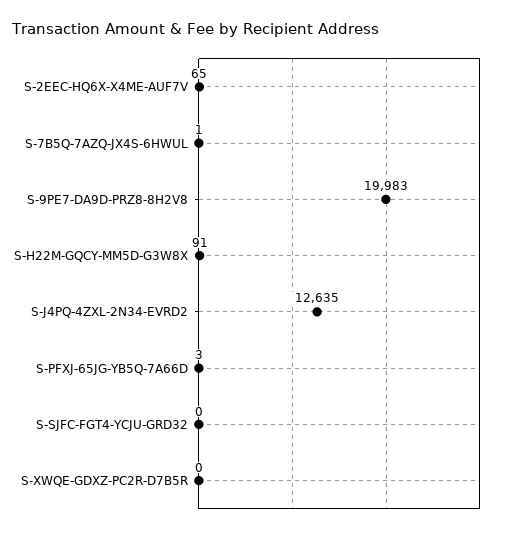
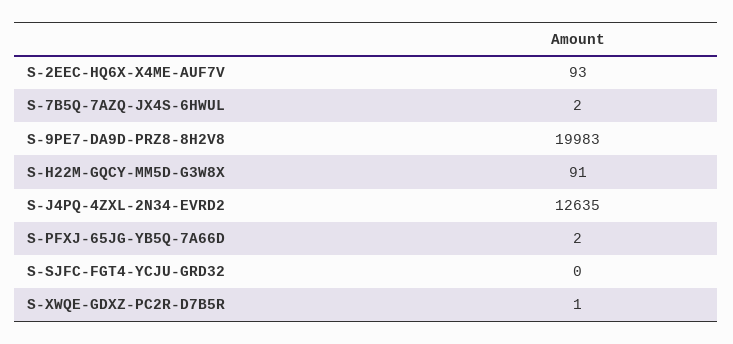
  {
-   "S-2EEC-HQ6X-X4ME-AUF7V": 65,
+   "S-2EEC-HQ6X-X4ME-AUF7V": 93,
-   "S-7B5Q-7AZQ-JX4S-6HWUL": 1,
+   "S-7B5Q-7AZQ-JX4S-6HWUL": 2,
    "S-9PE7-DA9D-PRZ8-8H2V8": 19983,
    "S-H22M-GQCY-MM5D-G3W8X": 91,
    "S-J4PQ-4ZXL-2N34-EVRD2": 12635,
-   "S-PFXJ-65JG-YB5Q-7A66D": 3,
+   "S-PFXJ-65JG-YB5Q-7A66D": 2,
    "S-SJFC-FGT4-YCJU-GRD32": 0,
-   "S-XWQE-GDXZ-PC2R-D7B5R": 0
+   "S-XWQE-GDXZ-PC2R-D7B5R": 1
  }

